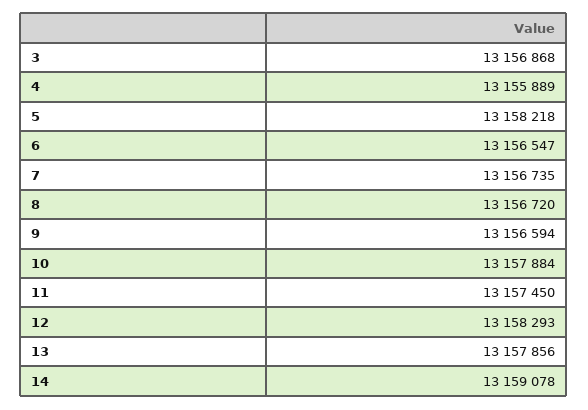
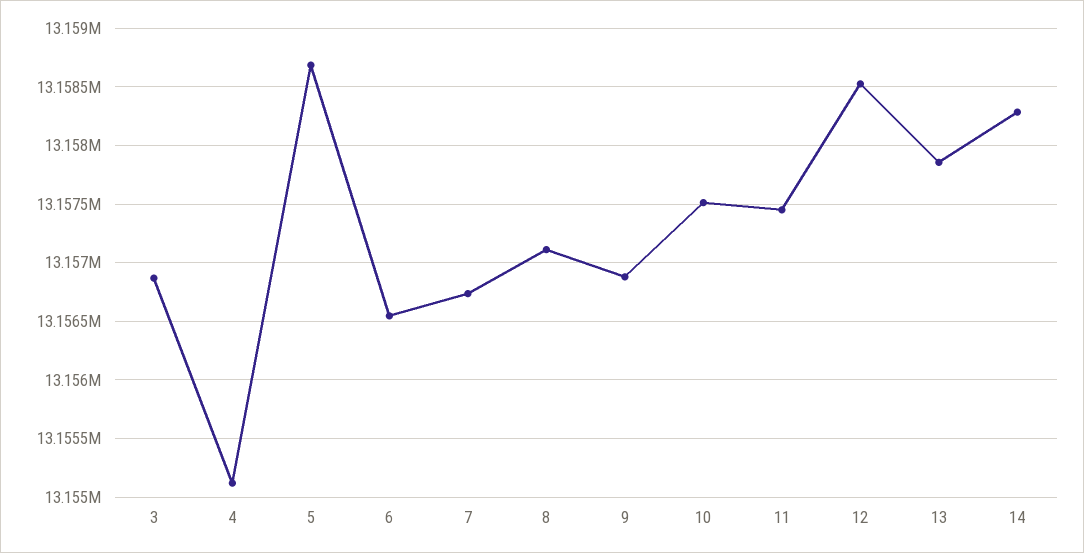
  {
    "3": 13156868,
-   "4": 13155889,
+   "4": 13155100,
-   "5": 13158218,
+   "5": 13158700,
    "6": 13156547,
    "7": 13156735,
-   "8": 13156720,
+   "8": 13157100,
-   "9": 13156594,
+   "9": 13156900,
-   "10": 13157884,
+   "10": 13157500,
    "11": 13157450,
-   "12": 13158293,
+   "12": 13158500,
    "13": 13157856,
-   "14": 13159078
+   "14": 13158300
  }

